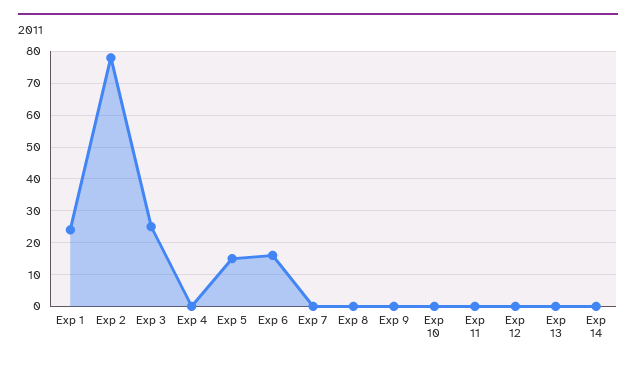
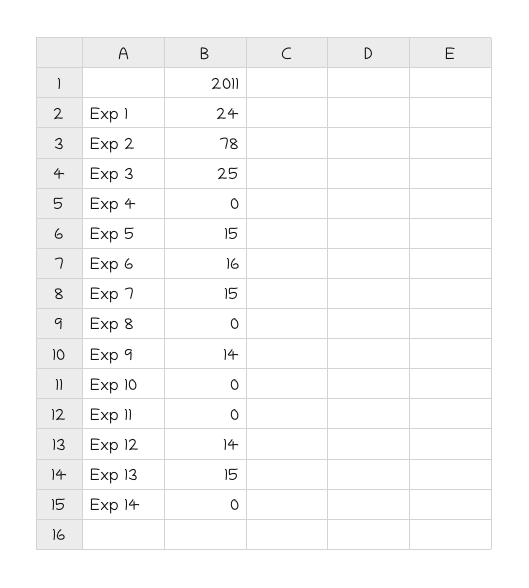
  {
    "Exp 1": 24,
    "Exp 2": 78,
    "Exp 3": 25,
    "Exp 4": 0,
    "Exp 5": 15,
    "Exp 6": 16,
-   "Exp 7": 0,
+   "Exp 7": 15,
    "Exp 8": 0,
-   "Exp 9": 0,
+   "Exp 9": 14,
    "Exp 10": 0,
    "Exp 11": 0,
-   "Exp 12": 0,
+   "Exp 12": 14,
-   "Exp 13": 0,
+   "Exp 13": 15,
    "Exp 14": 0
  }

